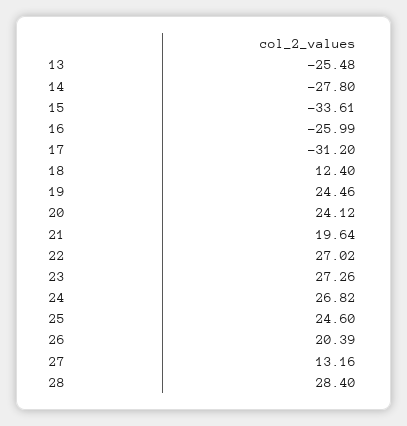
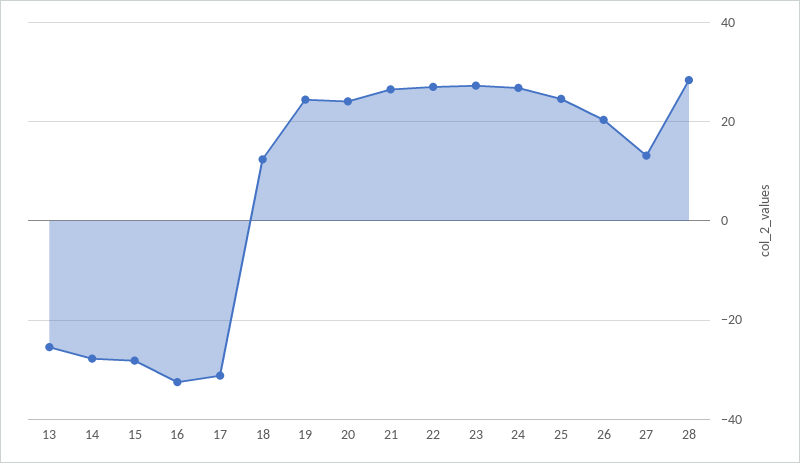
  {
    "13": -25.48,
    "14": -27.8,
-   "15": -33.61,
+   "15": -28,
-   "16": -25.99,
+   "16": -32,
    "17": -31.2,
    "18": 12.4,
    "19": 24.46,
    "20": 24.12,
-   "21": 19.64,
+   "21": 26,
    "22": 27.02,
    "23": 27.26,
    "24": 26.82,
    "25": 24.6,
    "26": 20.39,
    "27": 13.16,
    "28": 28.4
  }

